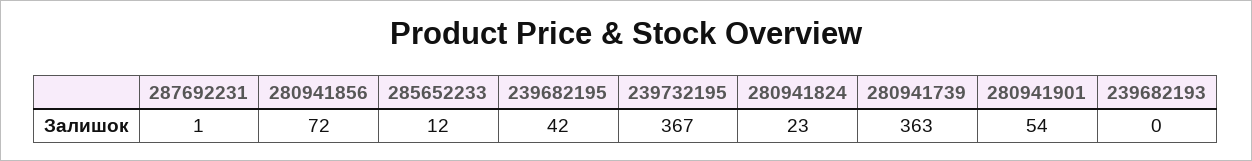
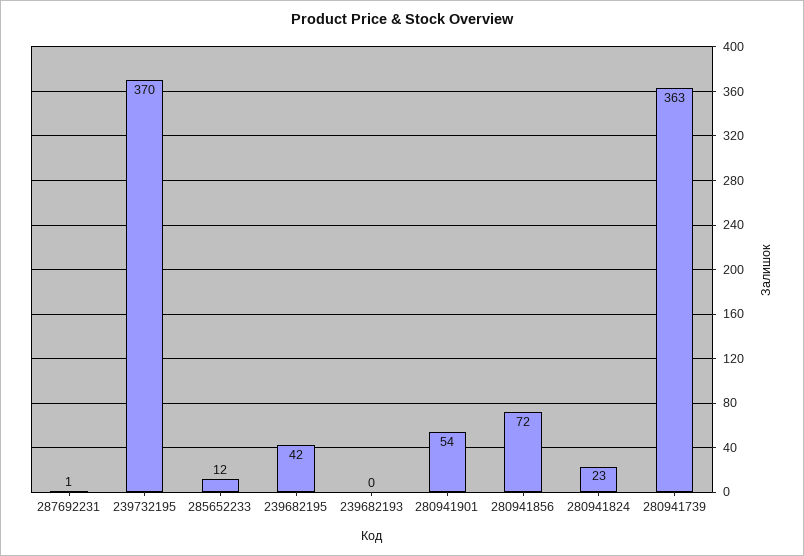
  {
    "287692231": 1,
    "280941856": 72,
    "285652233": 12,
    "239682195": 42,
-   "239732195": 367,
+   "239732195": 370,
    "280941824": 23,
    "280941739": 363,
    "280941901": 54,
    "239682193": 0
  }

